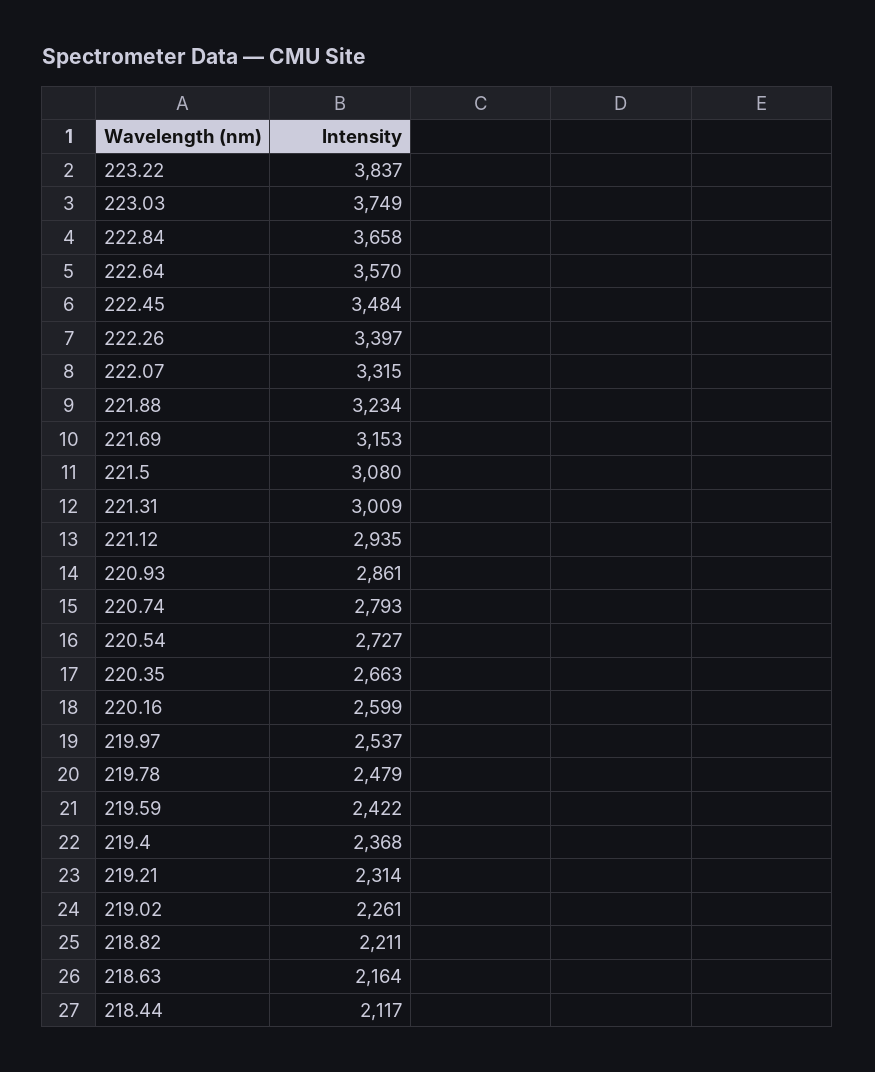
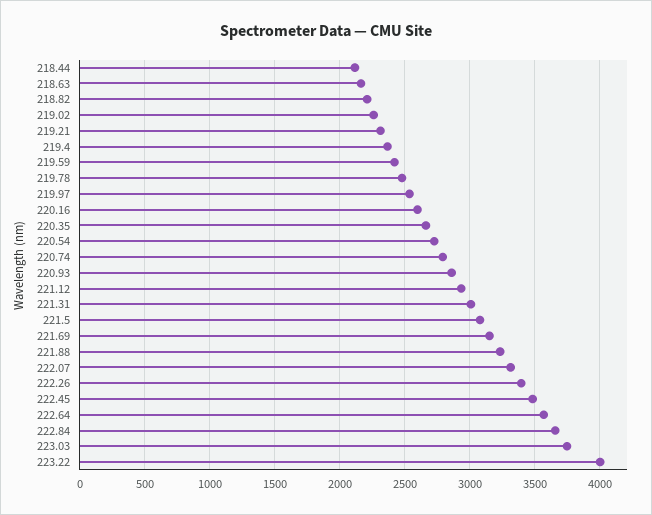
  {
-   "223.22": 3837,
+   "223.22": 4000,
    "223.03": 3749,
    "222.84": 3658,
    "222.64": 3570,
    "222.45": 3484,
    "222.26": 3397,
    "222.07": 3315,
    "221.88": 3234,
    "221.69": 3153,
    "221.5": 3080,
    "221.31": 3009,
    "221.12": 2935,
    "220.93": 2861,
    "220.74": 2793,
    "220.54": 2727,
    "220.35": 2663,
    "220.16": 2599,
    "219.97": 2537,
    "219.78": 2479,
    "219.59": 2422,
    "219.4": 2368,
    "219.21": 2314,
    "219.02": 2261,
    "218.82": 2211,
    "218.63": 2164,
    "218.44": 2117
  }

